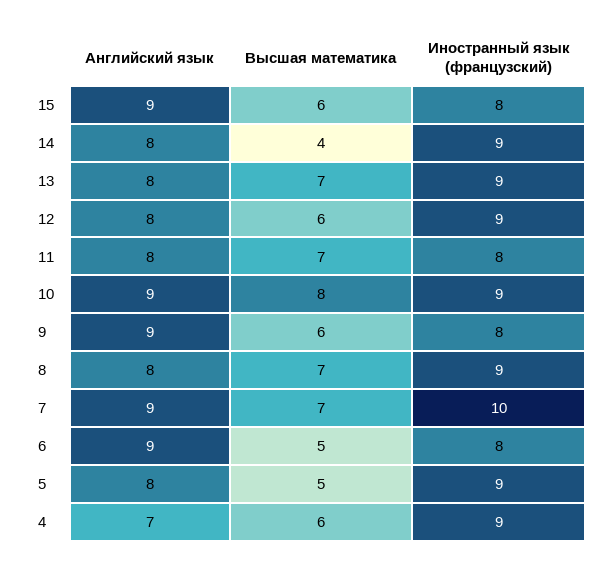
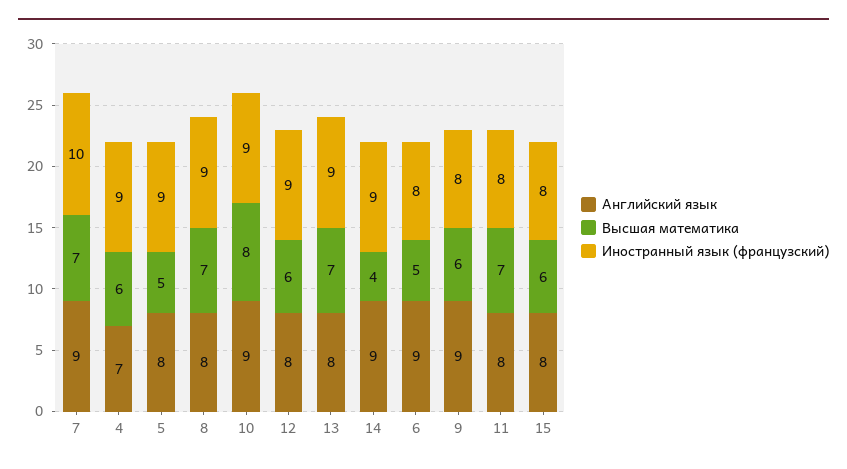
  {
    "Английский язык": {
-     "15": 9,
+     "15": 8,
-     "14": 8,
+     "14": 9,
      "13": 8,
      "12": 8,
      "11": 8,
      "10": 9,
      "9": 9,
      "8": 8,
      "7": 9,
      "6": 9,
      "5": 8,
      "4": 7
    },
    "Высшая математика": {
      "15": 6,
      "14": 4,
      "13": 7,
      "12": 6,
      "11": 7,
      "10": 8,
      "9": 6,
      "8": 7,
      "7": 7,
      "6": 5,
      "5": 5,
      "4": 6
    },
    "Иностранный язык (французский)": {
      "15": 8,
      "14": 9,
      "13": 9,
      "12": 9,
      "11": 8,
      "10": 9,
      "9": 8,
      "8": 9,
      "7": 10,
      "6": 8,
      "5": 9,
      "4": 9
    }
  }

